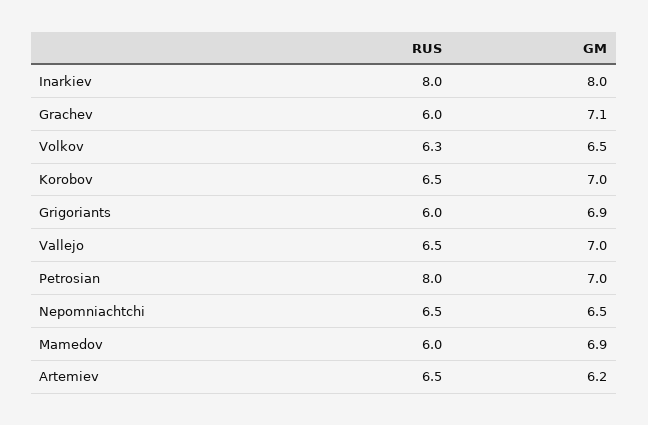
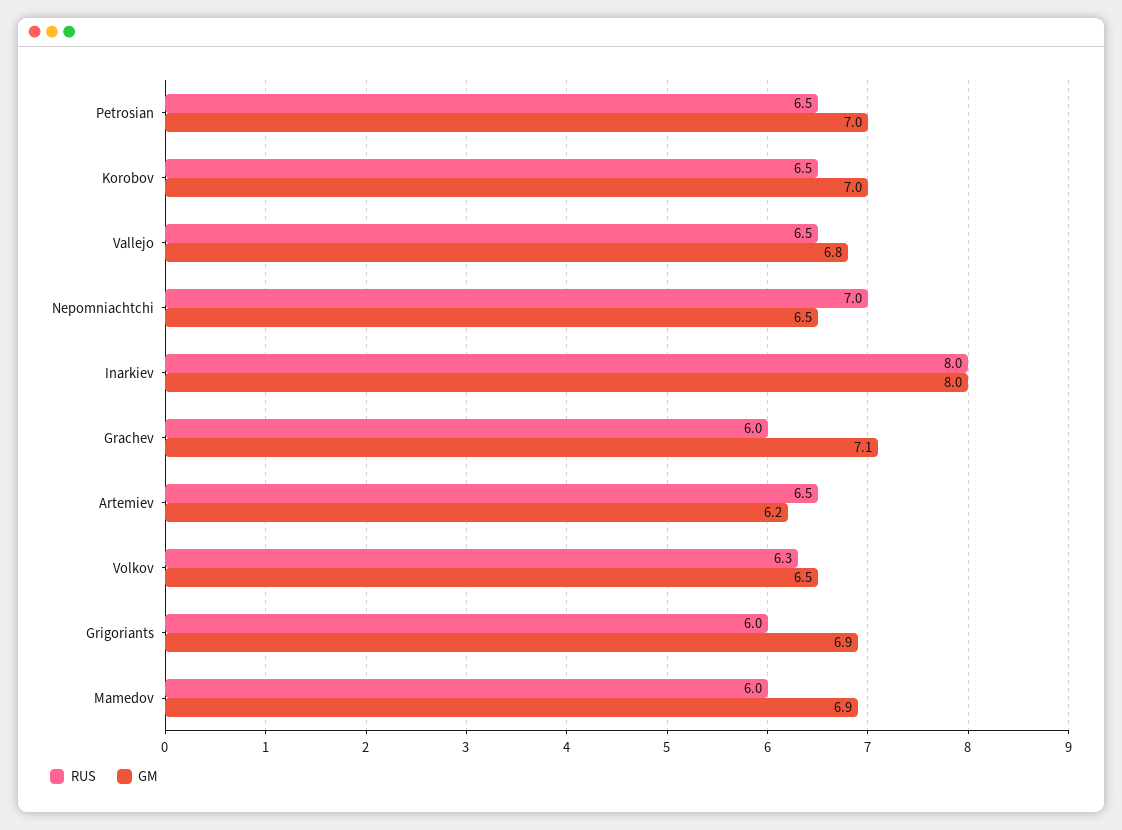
  {
    "RUS": {
      "Inarkiev": 8,
      "Grachev": 6,
      "Volkov": 6.3,
      "Korobov": 6.5,
      "Grigoriants": 6,
      "Vallejo": 6.5,
-     "Petrosian": 8,
+     "Petrosian": 6.5,
-     "Nepomniachtchi": 6.5,
+     "Nepomniachtchi": 7,
      "Mamedov": 6,
      "Artemiev": 6.5
    },
    "GM": {
      "Inarkiev": 8,
      "Grachev": 7.1,
      "Volkov": 6.5,
      "Korobov": 7,
      "Grigoriants": 6.9,
-     "Vallejo": 7,
+     "Vallejo": 6.8,
      "Petrosian": 7,
      "Nepomniachtchi": 6.5,
      "Mamedov": 6.9,
      "Artemiev": 6.2
    }
  }

